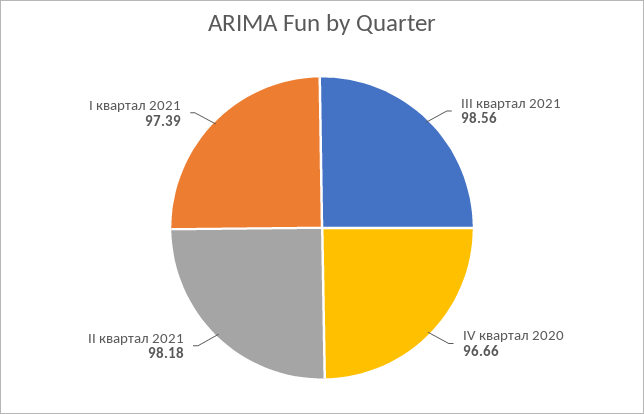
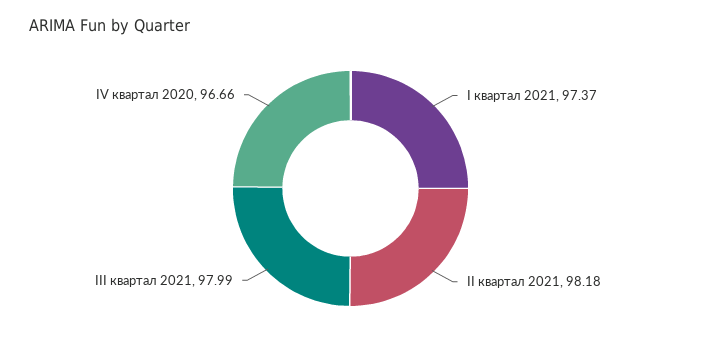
  {
-   "III квартал 2021": 98.56,
+   "III квартал 2021": 97.99,
    "IV квартал 2020": 96.66,
    "II квартал 2021": 98.18,
-   "I квартал 2021": 97.39
+   "I квартал 2021": 97.37
  }

